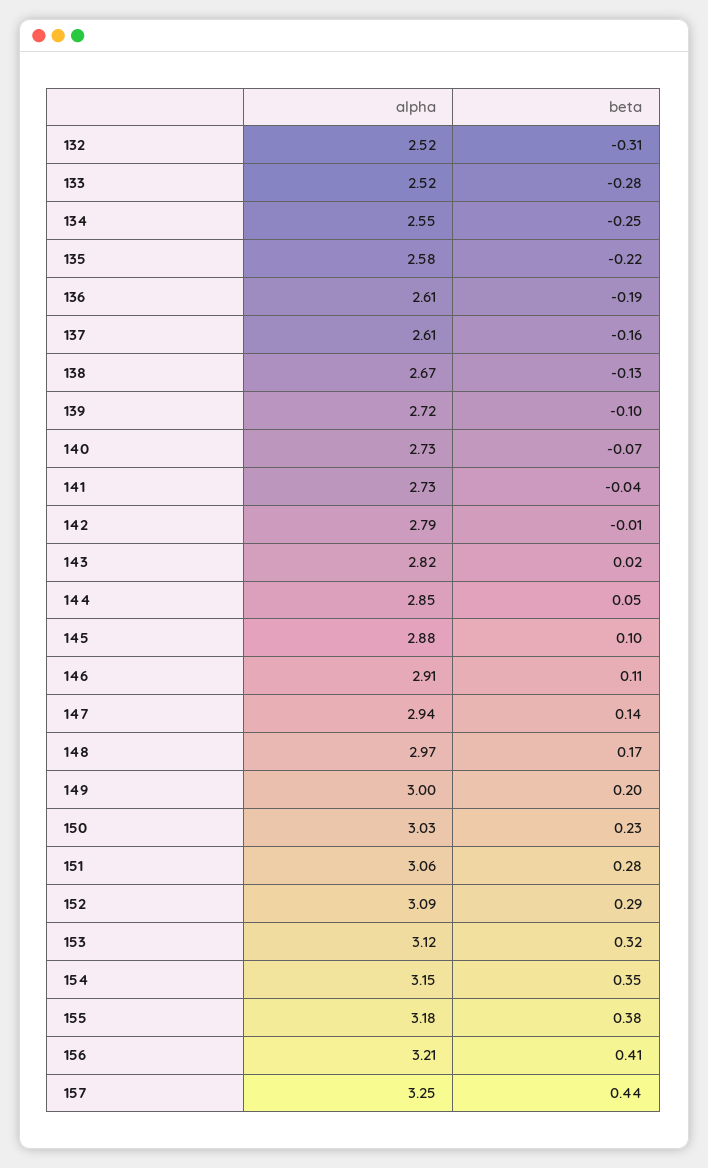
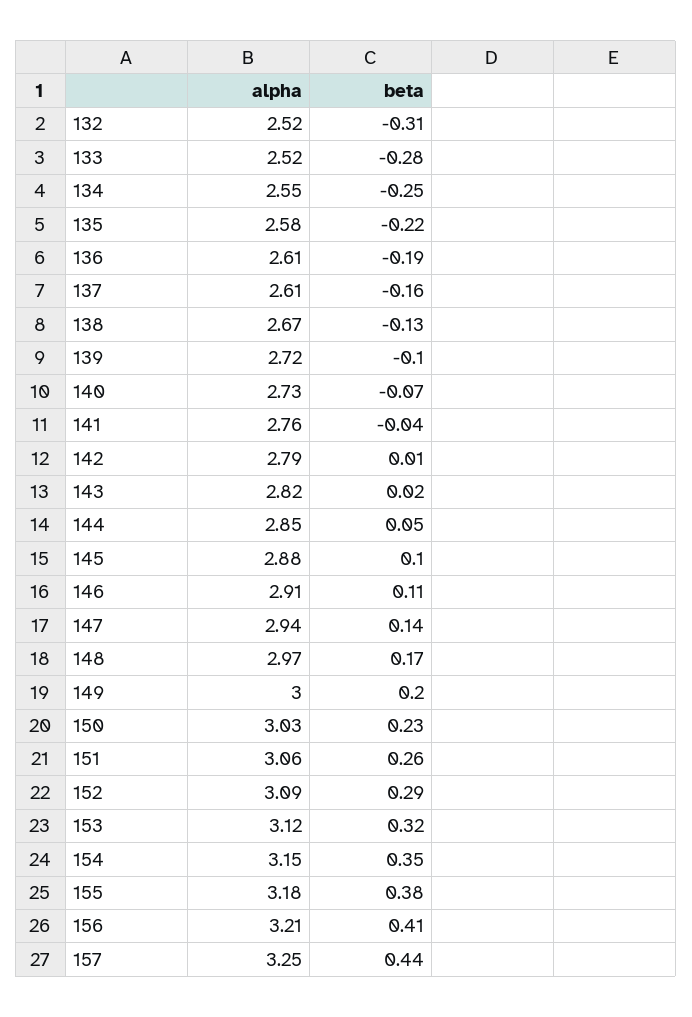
  {
    "alpha": {
      "132": 2.52,
      "133": 2.52,
      "134": 2.55,
      "135": 2.58,
      "136": 2.61,
      "137": 2.61,
      "138": 2.67,
      "139": 2.72,
      "140": 2.73,
-     "141": 2.73,
+     "141": 2.76,
      "142": 2.79,
      "143": 2.82,
      "144": 2.85,
      "145": 2.88,
      "146": 2.91,
      "147": 2.94,
      "148": 2.97,
      "149": 3,
      "150": 3.03,
      "151": 3.06,
      "152": 3.09,
      "153": 3.12,
      "154": 3.15,
      "155": 3.18,
      "156": 3.21,
      "157": 3.25
    },
    "beta": {
      "132": -0.31,
      "133": -0.28,
      "134": -0.25,
      "135": -0.22,
      "136": -0.19,
      "137": -0.16,
      "138": -0.13,
      "139": -0.1,
      "140": -0.07,
      "141": -0.04,
-     "142": -0.01,
+     "142": 0.01,
      "143": 0.02,
      "144": 0.05,
      "145": 0.1,
      "146": 0.11,
      "147": 0.14,
      "148": 0.17,
      "149": 0.2,
      "150": 0.23,
-     "151": 0.28,
+     "151": 0.26,
      "152": 0.29,
      "153": 0.32,
      "154": 0.35,
      "155": 0.38,
      "156": 0.41,
      "157": 0.44
    }
  }

